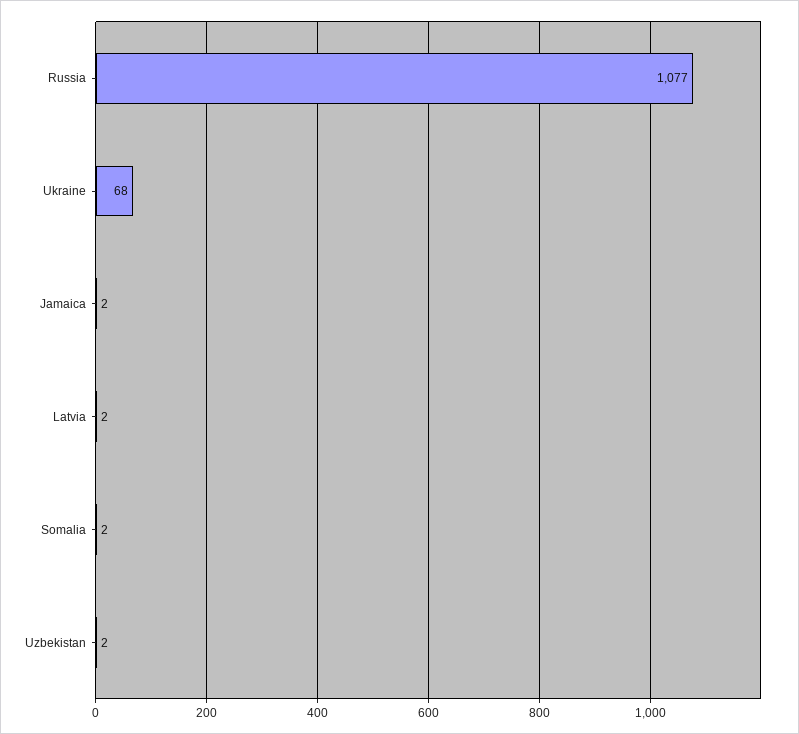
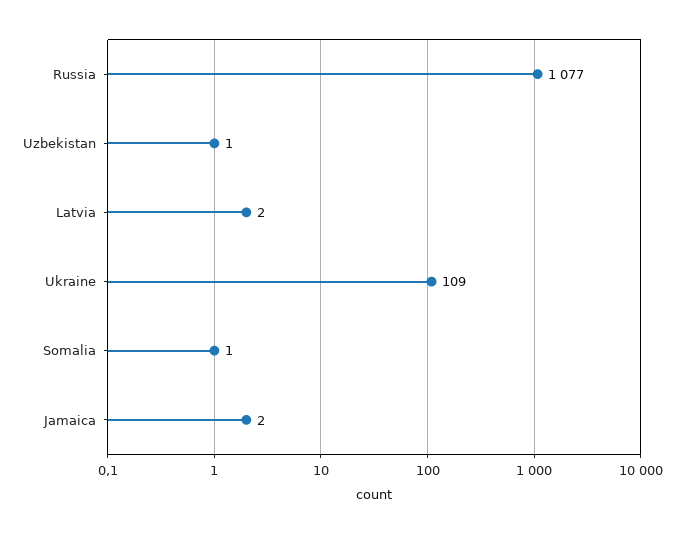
  {
    "Russia": 1077,
-   "Ukraine": 68,
+   "Ukraine": 109,
    "Jamaica": 2,
    "Latvia": 2,
-   "Somalia": 2,
+   "Somalia": 1,
-   "Uzbekistan": 2
+   "Uzbekistan": 1
  }

